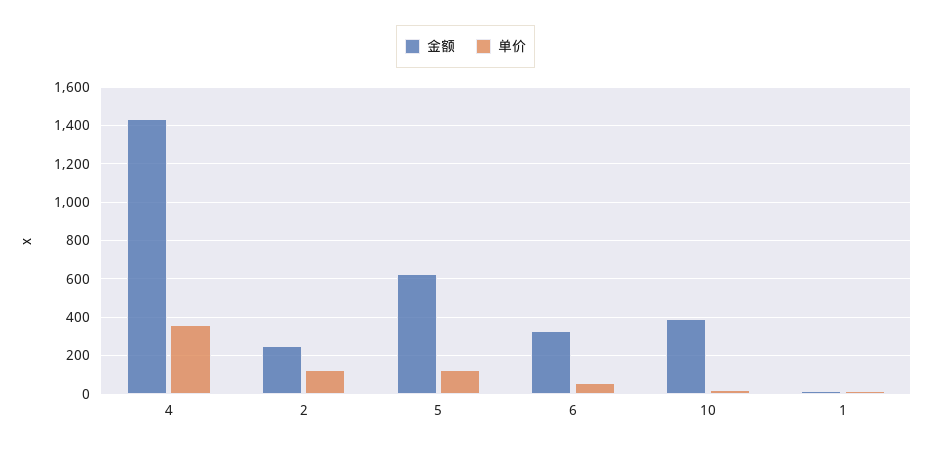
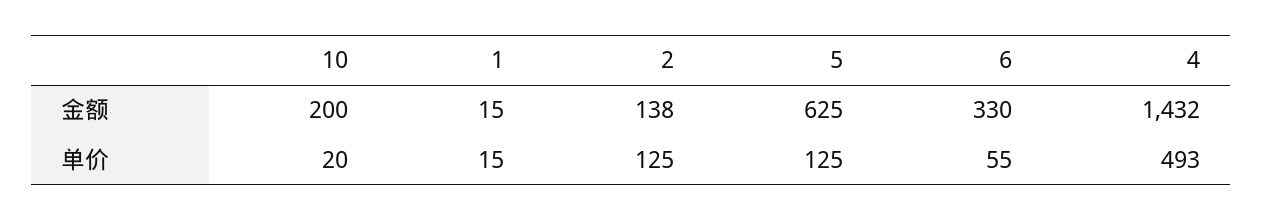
  {
    "金额": {
      "4": 1432,
-     "2": 250,
+     "2": 138,
      "5": 625,
      "6": 330,
-     "10": 400,
+     "10": 200,
      "1": 15
    },
    "单价": {
-     "4": 350,
+     "4": 493,
      "2": 125,
      "5": 125,
      "6": 55,
      "10": 20,
      "1": 15
    }
  }

